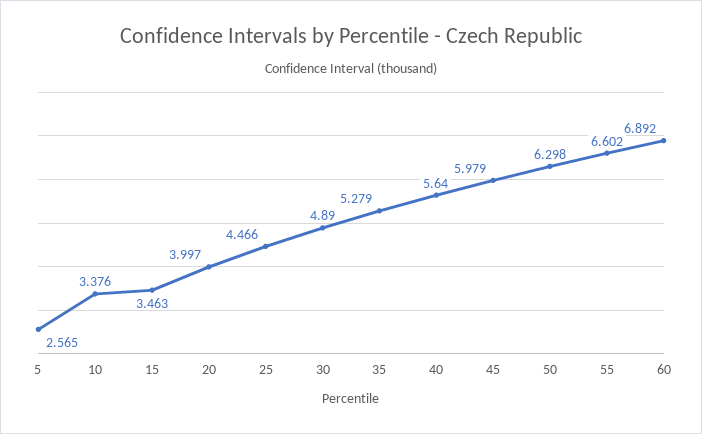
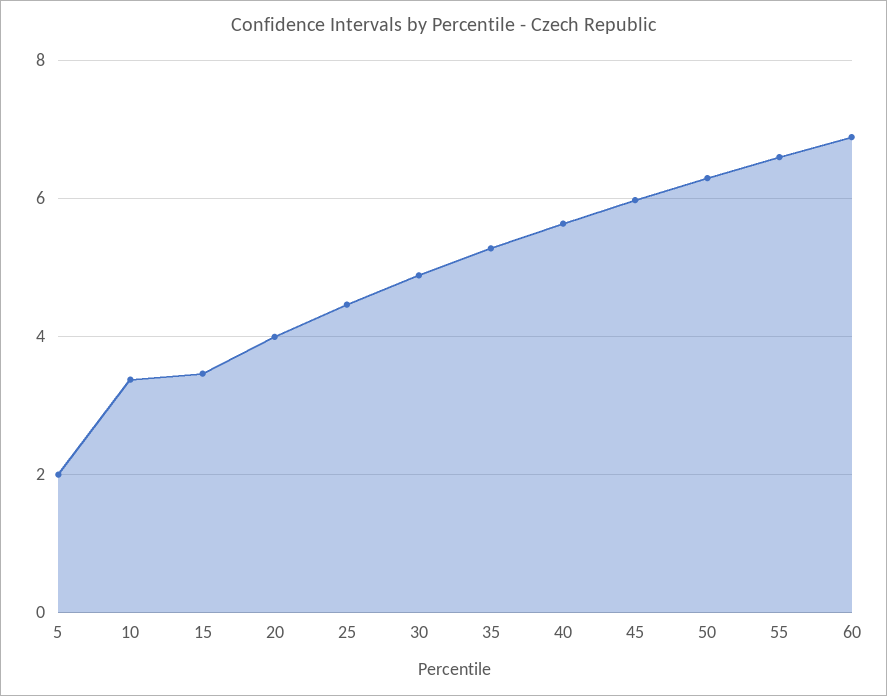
  {
-   "5": 2.565,
+   "5": 2,
    "10": 3.376,
    "15": 3.463,
    "20": 3.997,
    "25": 4.466,
    "30": 4.89,
    "35": 5.279,
    "40": 5.64,
    "45": 5.979,
    "50": 6.298,
    "55": 6.602,
    "60": 6.892
  }

